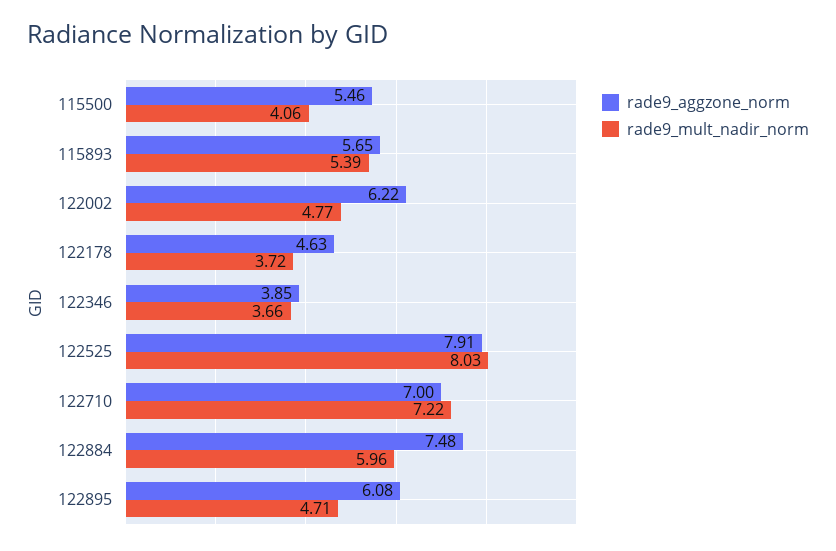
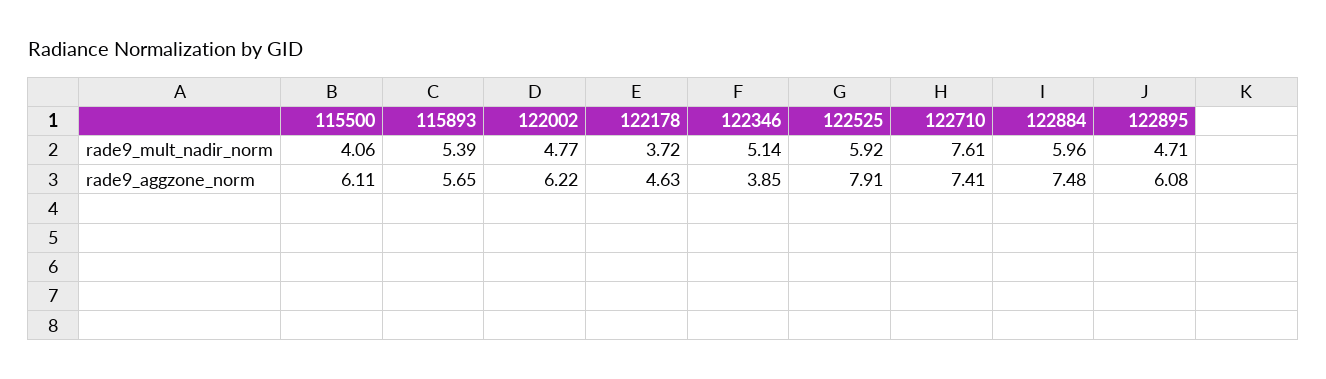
  {
    "rade9_aggzone_norm": {
-     "115500": 5.46,
+     "115500": 6.11,
      "115893": 5.65,
      "122002": 6.22,
      "122178": 4.63,
      "122346": 3.85,
      "122525": 7.91,
-     "122710": 7,
+     "122710": 7.41,
      "122884": 7.48,
      "122895": 6.08
    },
    "rade9_mult_nadir_norm": {
      "115500": 4.06,
      "115893": 5.39,
      "122002": 4.77,
      "122178": 3.72,
-     "122346": 3.66,
+     "122346": 5.14,
-     "122525": 8.03,
+     "122525": 5.92,
-     "122710": 7.22,
+     "122710": 7.61,
      "122884": 5.96,
      "122895": 4.71
    }
  }

